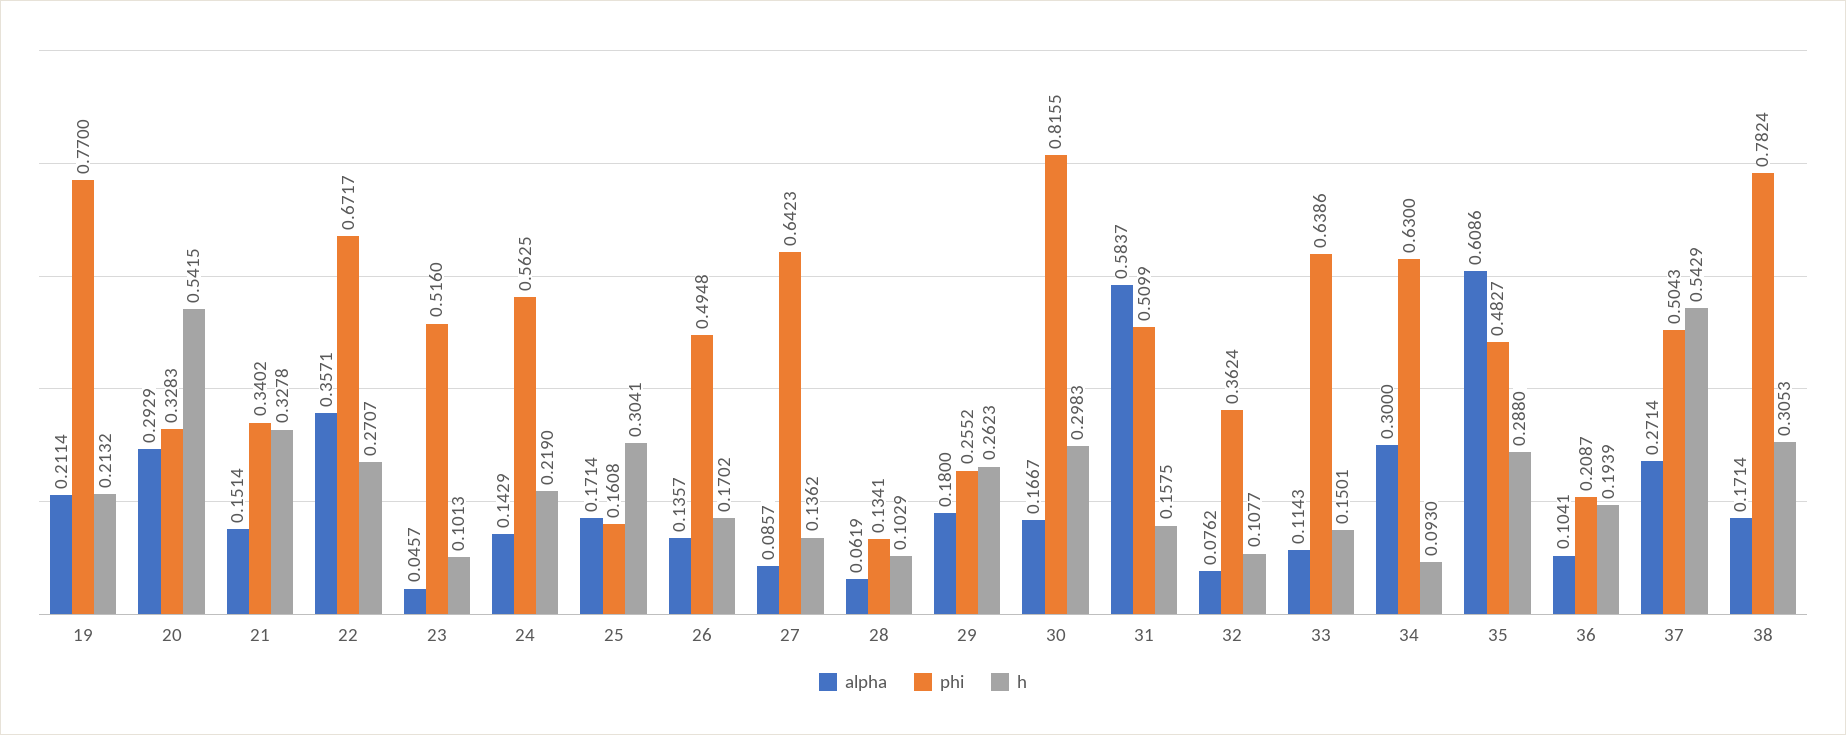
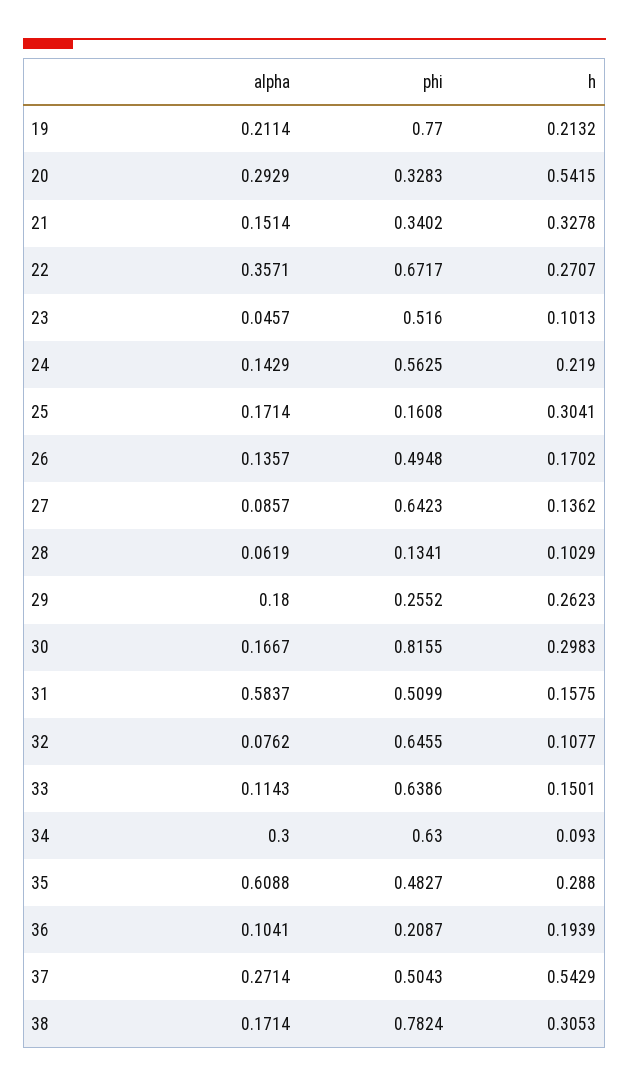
  {
    "alpha": {
      "19": 0.2114,
      "20": 0.2929,
      "21": 0.1514,
      "22": 0.3571,
      "23": 0.0457,
      "24": 0.1429,
      "25": 0.1714,
      "26": 0.1357,
      "27": 0.0857,
      "28": 0.0619,
      "29": 0.18,
      "30": 0.1667,
      "31": 0.5837,
      "32": 0.0762,
      "33": 0.1143,
      "34": 0.3,
-     "35": 0.6086,
+     "35": 0.6088,
      "36": 0.1041,
      "37": 0.2714,
      "38": 0.1714
    },
    "phi": {
      "19": 0.77,
      "20": 0.3283,
      "21": 0.3402,
      "22": 0.6717,
      "23": 0.516,
      "24": 0.5625,
      "25": 0.1608,
      "26": 0.4948,
      "27": 0.6423,
      "28": 0.1341,
      "29": 0.2552,
      "30": 0.8155,
      "31": 0.5099,
-     "32": 0.3624,
+     "32": 0.6455,
      "33": 0.6386,
      "34": 0.63,
      "35": 0.4827,
      "36": 0.2087,
      "37": 0.5043,
      "38": 0.7824
    },
    "h": {
      "19": 0.2132,
      "20": 0.5415,
      "21": 0.3278,
      "22": 0.2707,
      "23": 0.1013,
      "24": 0.219,
      "25": 0.3041,
      "26": 0.1702,
      "27": 0.1362,
      "28": 0.1029,
      "29": 0.2623,
      "30": 0.2983,
      "31": 0.1575,
      "32": 0.1077,
      "33": 0.1501,
      "34": 0.093,
      "35": 0.288,
      "36": 0.1939,
      "37": 0.5429,
      "38": 0.3053
    }
  }

